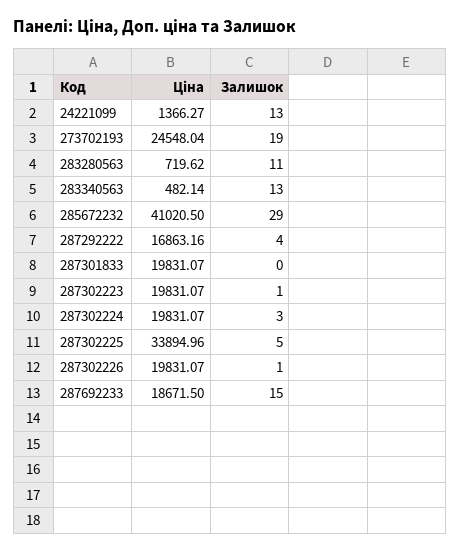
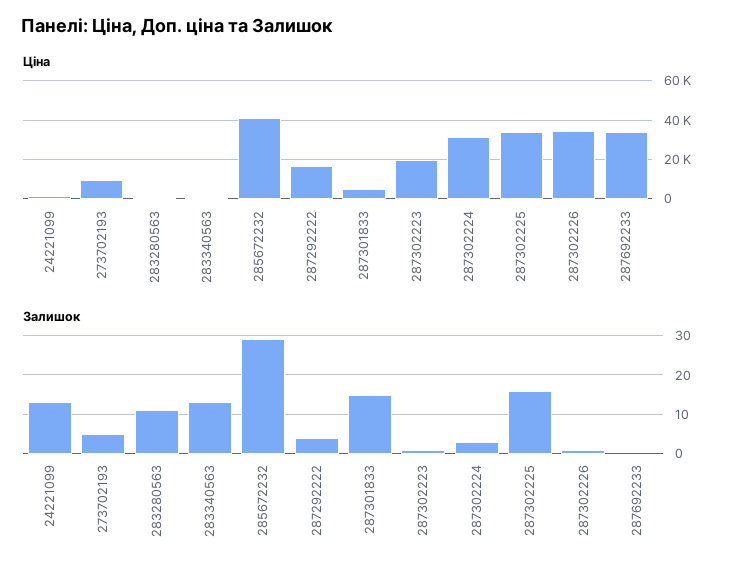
  {
    "Ціна": {
      "24221099": 1366.27,
-     "273702193": 24548.04,
+     "273702193": 10000,
      "283280563": 719.62,
      "283340563": 482.14,
      "285672232": 41020.5,
      "287292222": 16863.16,
-     "287301833": 19831.07,
+     "287301833": 5000,
      "287302223": 19831.07,
-     "287302224": 19831.07,
+     "287302224": 30000,
      "287302225": 33894.96,
-     "287302226": 19831.07,
+     "287302226": 35000,
-     "287692233": 18671.5
+     "287692233": 35000
    },
    "Залишок": {
      "24221099": 13,
-     "273702193": 19,
+     "273702193": 5,
      "283280563": 11,
      "283340563": 13,
      "285672232": 29,
      "287292222": 4,
-     "287301833": 0,
+     "287301833": 15,
      "287302223": 1,
      "287302224": 3,
-     "287302225": 5,
+     "287302225": 15,
      "287302226": 1,
-     "287692233": 15
+     "287692233": 0
    }
  }

